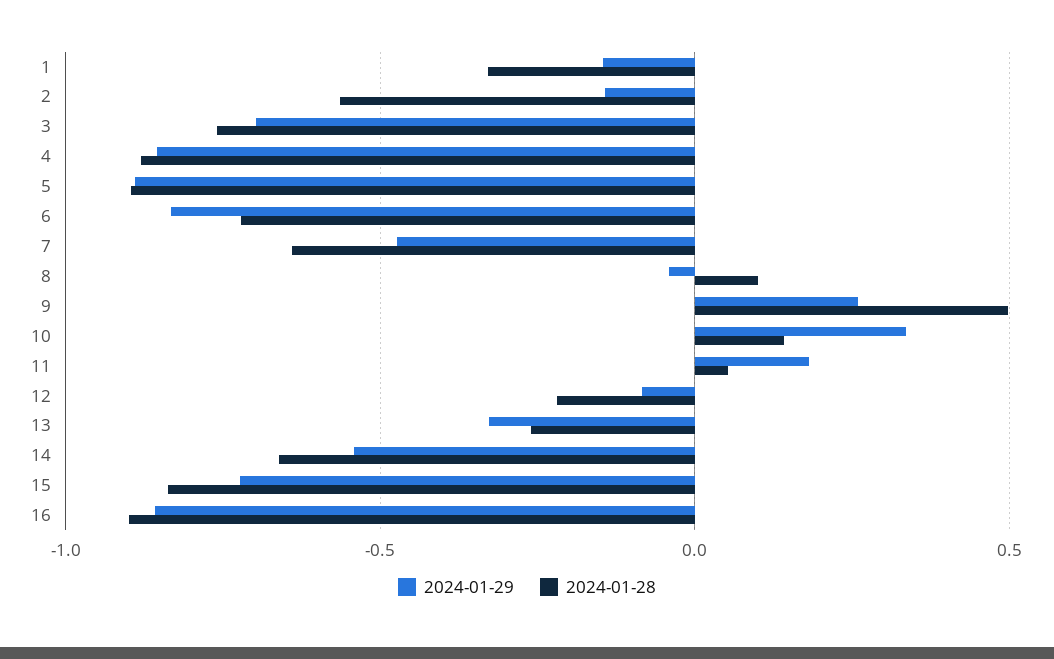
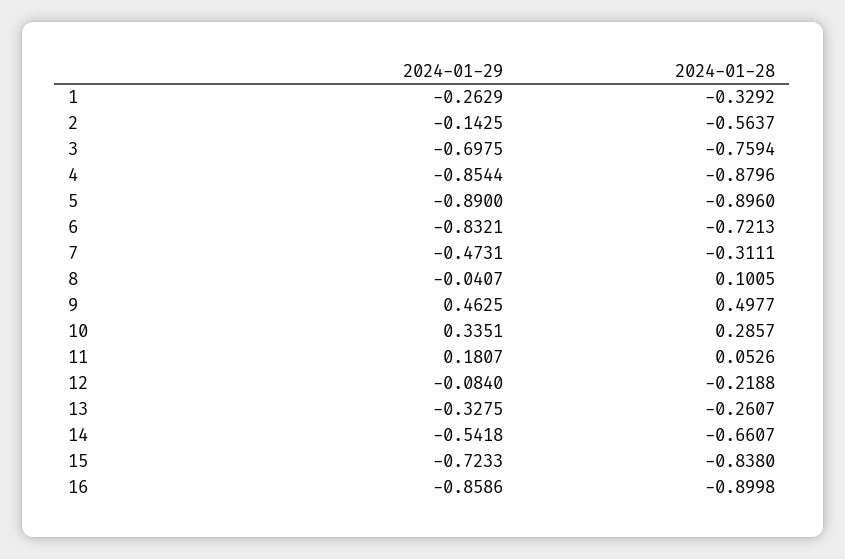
  {
    "2024-01-29": {
-     "1": -0.15,
+     "1": -0.2629,
      "2": -0.1425,
      "3": -0.6975,
      "4": -0.8544,
      "5": -0.89,
      "6": -0.8321,
      "7": -0.4731,
      "8": -0.0407,
-     "9": 0.25,
+     "9": 0.4625,
      "10": 0.3351,
      "11": 0.1807,
      "12": -0.084,
      "13": -0.3275,
      "14": -0.5418,
      "15": -0.7233,
      "16": -0.8586
    },
    "2024-01-28": {
      "1": -0.3292,
      "2": -0.5637,
      "3": -0.7594,
      "4": -0.8796,
      "5": -0.896,
      "6": -0.7213,
-     "7": -0.65,
+     "7": -0.3111,
      "8": 0.1005,
      "9": 0.4977,
-     "10": 0.15,
+     "10": 0.2857,
      "11": 0.0526,
      "12": -0.2188,
      "13": -0.2607,
      "14": -0.6607,
      "15": -0.838,
      "16": -0.8998
    }
  }

